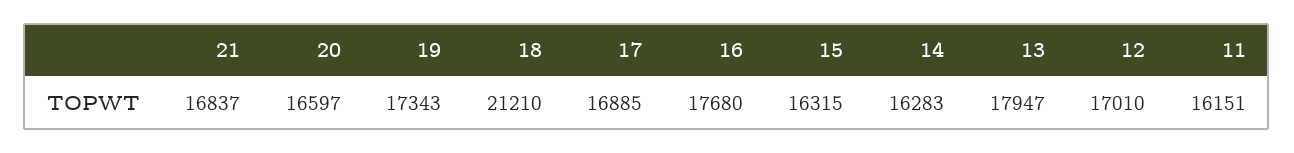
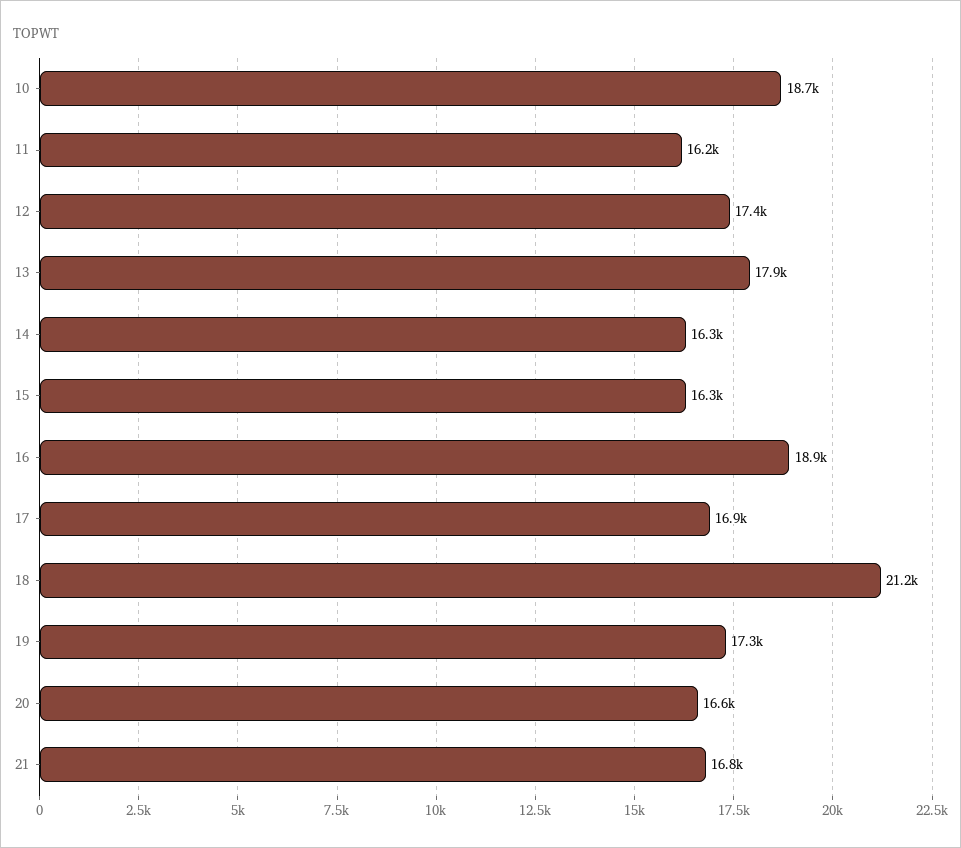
  {
    "21": 16837,
    "20": 16597,
    "19": 17343,
    "18": 21210,
    "17": 16885,
-   "16": 17680,
+   "16": 18900,
    "15": 16315,
    "14": 16283,
    "13": 17947,
-   "12": 17010,
+   "12": 17400,
-   "11": 16151
+   "11": 16151,
+   "10": 18700
  }

